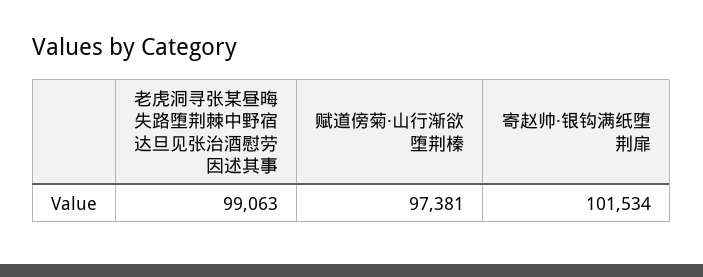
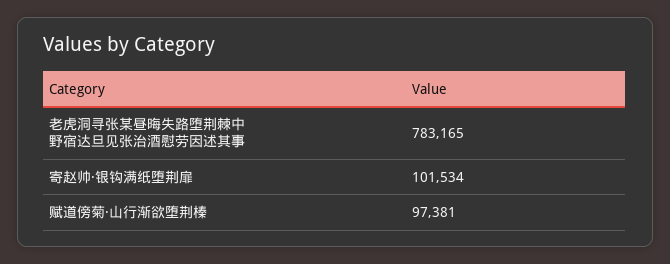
  {
-   "老虎洞寻张某昼晦失路堕荆棘中野宿达旦见张治酒慰劳因述其事": 99063,
+   "老虎洞寻张某昼晦失路堕荆棘中野宿达旦见张治酒慰劳因述其事": 783165,
    "赋道傍菊·山行渐欲堕荆榛": 97381,
    "寄赵帅·银钩满纸堕荆扉": 101534
  }

